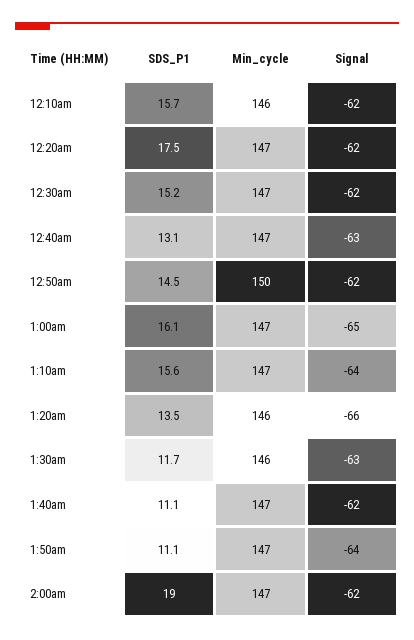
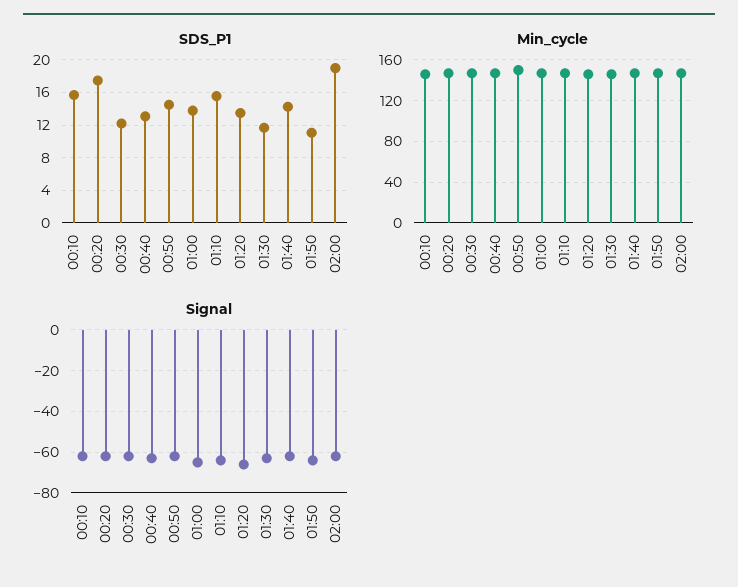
  {
    "SDS_P1": {
      "12:10am": 15.7,
      "12:20am": 17.5,
-     "12:30am": 15.2,
+     "12:30am": 12,
      "12:40am": 13.1,
      "12:50am": 14.5,
-     "1:00am": 16.1,
+     "1:00am": 14,
      "1:10am": 15.6,
      "1:20am": 13.5,
      "1:30am": 11.7,
-     "1:40am": 11.1,
+     "1:40am": 14,
      "1:50am": 11.1,
      "2:00am": 19
    },
    "Min_cycle": {
      "12:10am": 146,
      "12:20am": 147,
      "12:30am": 147,
      "12:40am": 147,
      "12:50am": 150,
      "1:00am": 147,
      "1:10am": 147,
      "1:20am": 146,
      "1:30am": 146,
      "1:40am": 147,
      "1:50am": 147,
      "2:00am": 147
    },
    "Signal": {
      "12:10am": -62,
      "12:20am": -62,
      "12:30am": -62,
      "12:40am": -63,
      "12:50am": -62,
      "1:00am": -65,
      "1:10am": -64,
      "1:20am": -66,
      "1:30am": -63,
      "1:40am": -62,
      "1:50am": -64,
      "2:00am": -62
    }
  }

